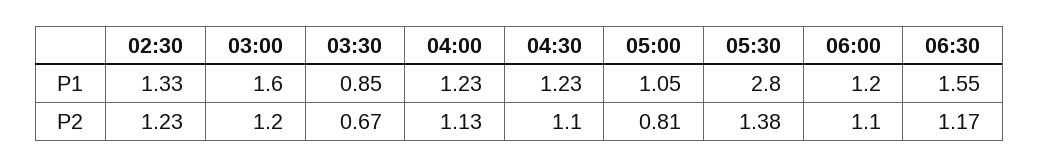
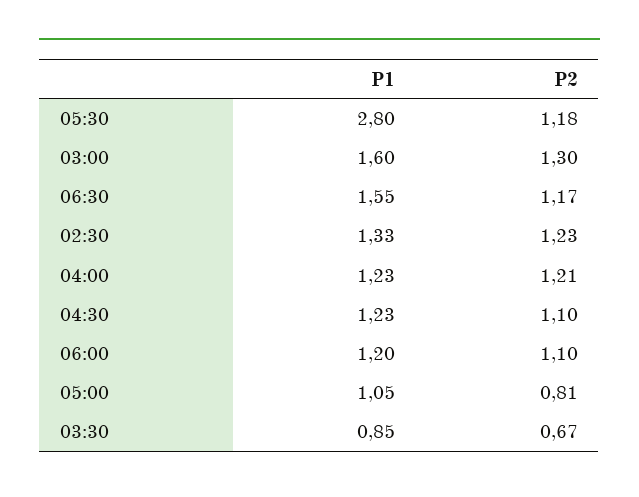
  {
    "02:30": {
      "P1": 1.33,
      "P2": 1.23
    },
    "03:00": {
      "P1": 1.6,
-     "P2": 1.2
+     "P2": 1.3
    },
    "03:30": {
      "P1": 0.85,
      "P2": 0.67
    },
    "04:00": {
      "P1": 1.23,
-     "P2": 1.13
+     "P2": 1.21
    },
    "04:30": {
      "P1": 1.23,
      "P2": 1.1
    },
    "05:00": {
      "P1": 1.05,
      "P2": 0.81
    },
    "05:30": {
      "P1": 2.8,
-     "P2": 1.38
+     "P2": 1.18
    },
    "06:00": {
      "P1": 1.2,
      "P2": 1.1
    },
    "06:30": {
      "P1": 1.55,
      "P2": 1.17
    }
  }

